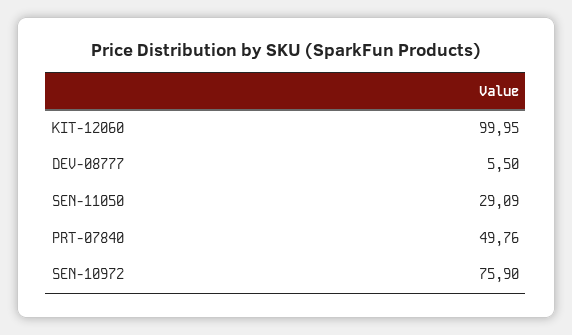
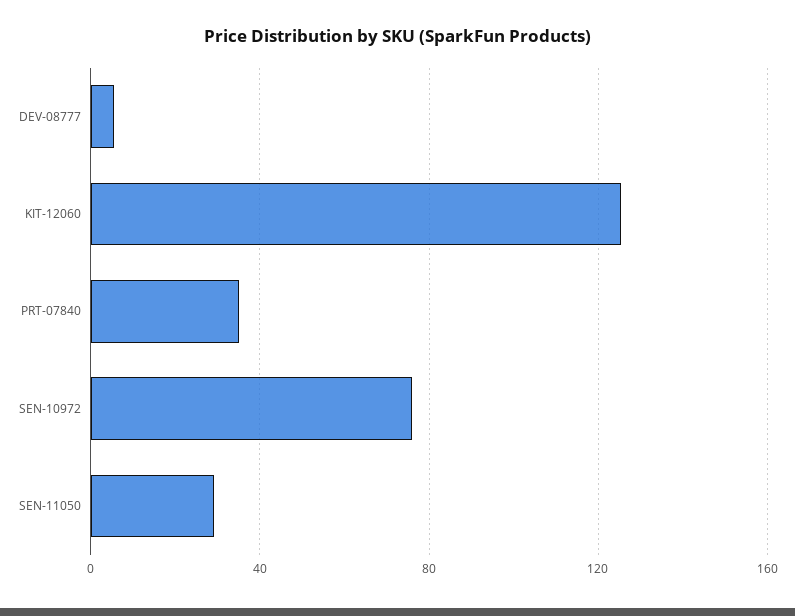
  {
-   "KIT-12060": 99.95,
+   "KIT-12060": 125,
    "DEV-08777": 5.5,
    "SEN-11050": 29.09,
-   "PRT-07840": 49.76,
+   "PRT-07840": 35,
    "SEN-10972": 75.9
  }

